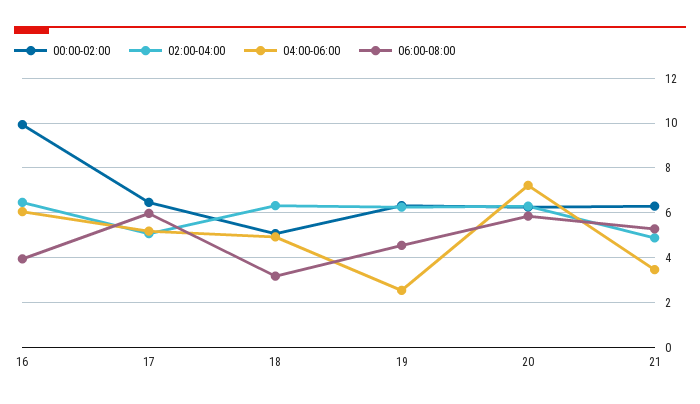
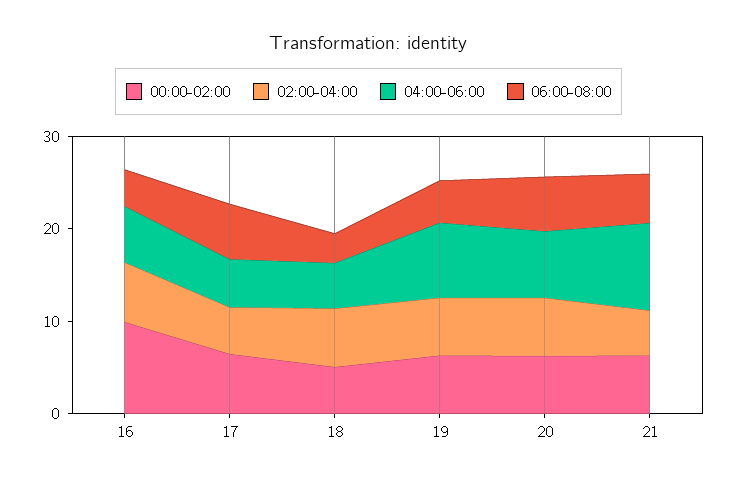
  {
    "00:00-02:00": {
      "16": 10,
      "17": 6.5,
      "18": 5,
      "19": 6.5,
      "20": 6.5,
      "21": 6.5
    },
    "02:00-04:00": {
      "16": 6.5,
      "17": 5,
      "18": 6.5,
      "19": 6.5,
      "20": 6.5,
      "21": 5
    },
    "04:00-06:00": {
      "16": 6,
      "17": 5,
      "18": 5,
-     "19": 2.5,
+     "19": 8,
      "20": 7,
-     "21": 3.5
+     "21": 10
    },
    "06:00-08:00": {
      "16": 4,
      "17": 6,
      "18": 3,
      "19": 4.5,
      "20": 6,
      "21": 5.5
    }
  }

